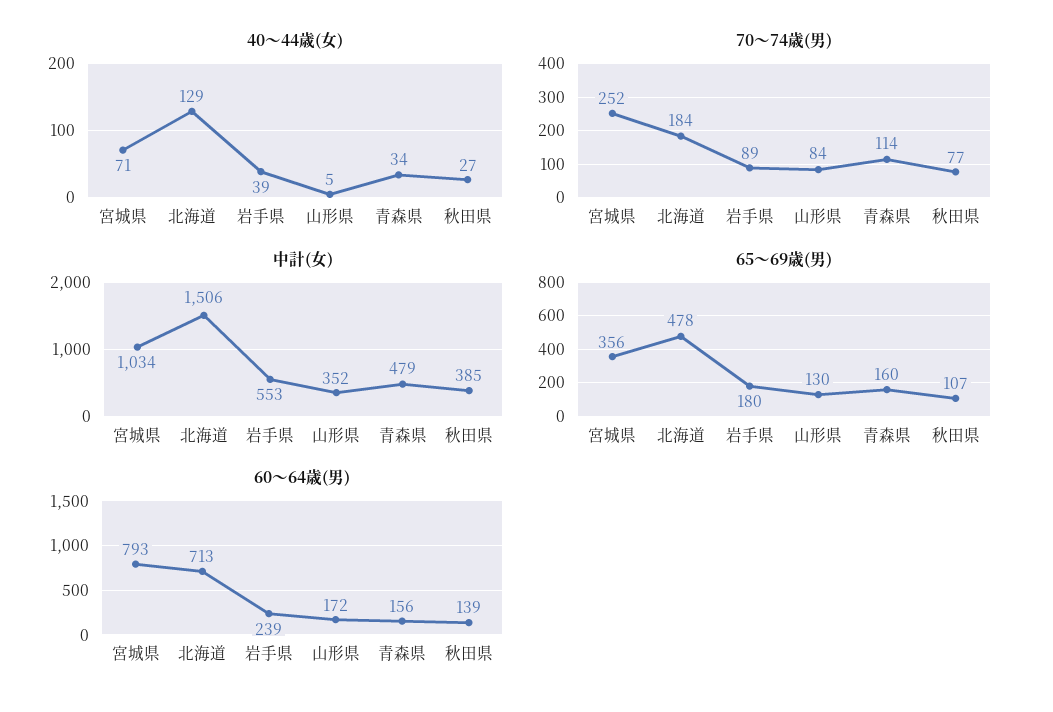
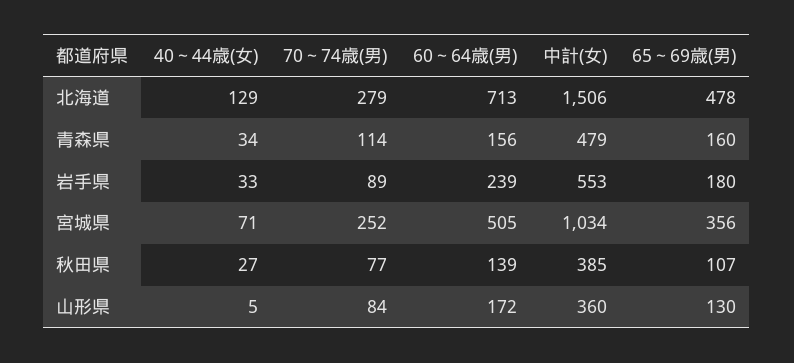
  {
    "40～44歳(女)": {
      "宮城県": 71,
      "北海道": 129,
-     "岩手県": 39,
+     "岩手県": 33,
      "山形県": 5,
      "青森県": 34,
      "秋田県": 27
    },
    "70～74歳(男)": {
      "宮城県": 252,
-     "北海道": 184,
+     "北海道": 279,
      "岩手県": 89,
      "山形県": 84,
      "青森県": 114,
      "秋田県": 77
    },
    "中計(女)": {
      "宮城県": 1034,
      "北海道": 1506,
      "岩手県": 553,
-     "山形県": 352,
+     "山形県": 360,
      "青森県": 479,
      "秋田県": 385
    },
    "65～69歳(男)": {
      "宮城県": 356,
      "北海道": 478,
      "岩手県": 180,
      "山形県": 130,
      "青森県": 160,
      "秋田県": 107
    },
    "60～64歳(男)": {
-     "宮城県": 793,
+     "宮城県": 505,
      "北海道": 713,
      "岩手県": 239,
      "山形県": 172,
      "青森県": 156,
      "秋田県": 139
    }
  }

